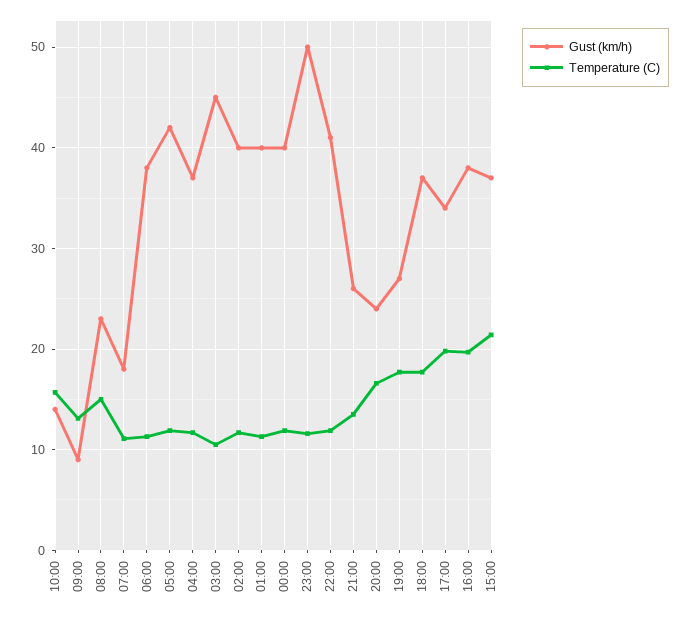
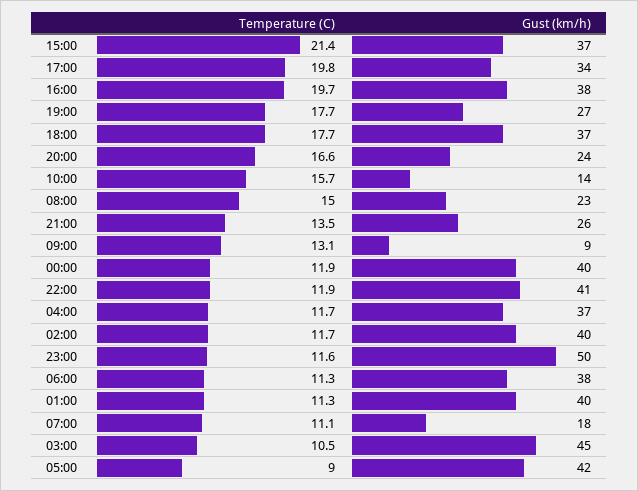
  {
    "Gust (km/h)": {
      "10:00": 14,
      "09:00": 9,
      "08:00": 23,
      "07:00": 18,
      "06:00": 38,
      "05:00": 42,
      "04:00": 37,
      "03:00": 45,
      "02:00": 40,
      "01:00": 40,
      "00:00": 40,
      "23:00": 50,
      "22:00": 41,
      "21:00": 26,
      "20:00": 24,
      "19:00": 27,
      "18:00": 37,
      "17:00": 34,
      "16:00": 38,
      "15:00": 37
    },
    "Temperature (C)": {
      "10:00": 15.7,
      "09:00": 13.1,
      "08:00": 15,
      "07:00": 11.1,
      "06:00": 11.3,
-     "05:00": 12,
+     "05:00": 9,
      "04:00": 11.7,
      "03:00": 10.5,
      "02:00": 11.7,
      "01:00": 11.3,
      "00:00": 11.9,
      "23:00": 11.6,
      "22:00": 11.9,
      "21:00": 13.5,
      "20:00": 16.6,
      "19:00": 17.7,
      "18:00": 17.7,
      "17:00": 19.8,
      "16:00": 19.7,
      "15:00": 21.4
    }
  }

